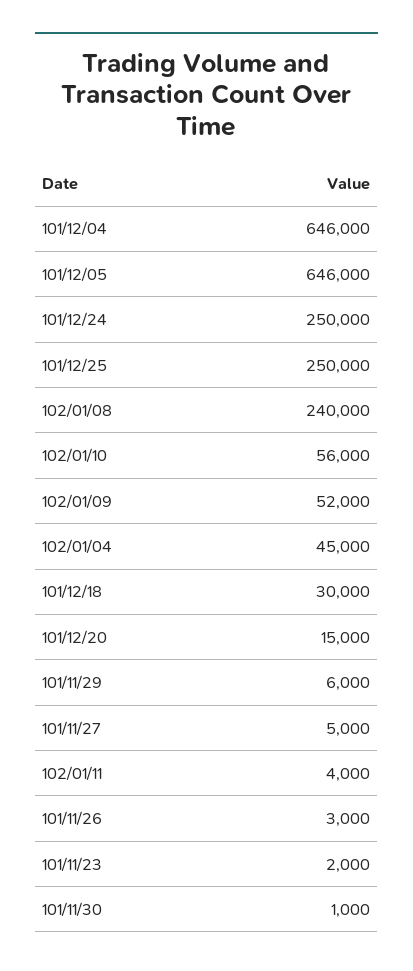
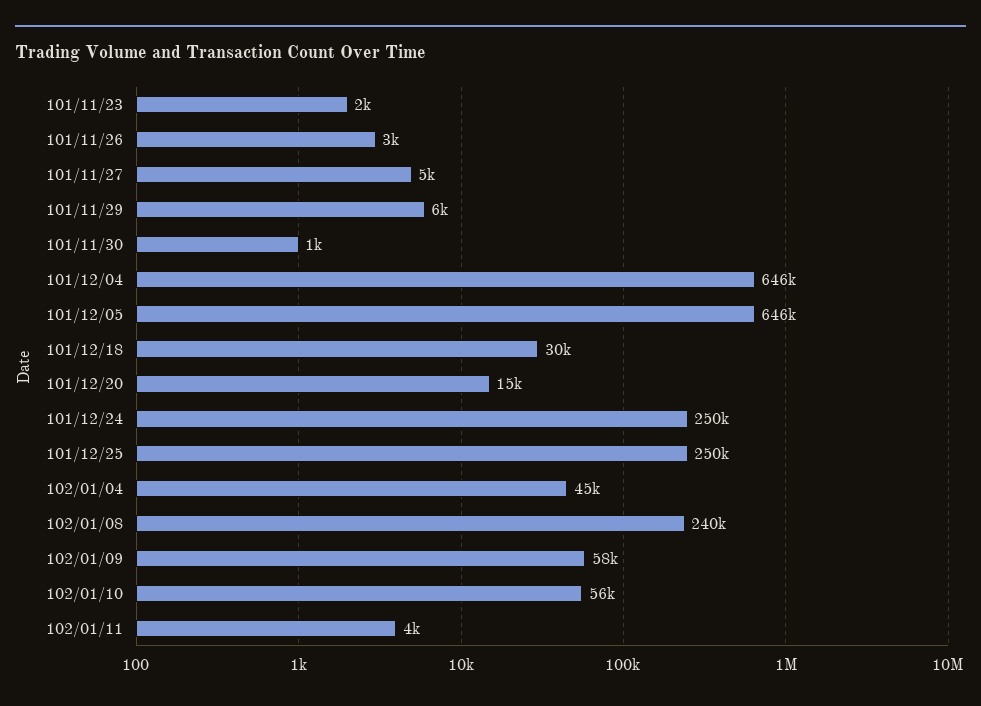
  {
    "101/12/04": 646000,
    "101/12/05": 646000,
    "101/12/24": 250000,
    "101/12/25": 250000,
    "102/01/08": 240000,
    "102/01/10": 56000,
-   "102/01/09": 52000,
+   "102/01/09": 58000,
    "102/01/04": 45000,
    "101/12/18": 30000,
    "101/12/20": 15000,
    "101/11/29": 6000,
    "101/11/27": 5000,
    "102/01/11": 4000,
    "101/11/26": 3000,
    "101/11/23": 2000,
    "101/11/30": 1000
  }

